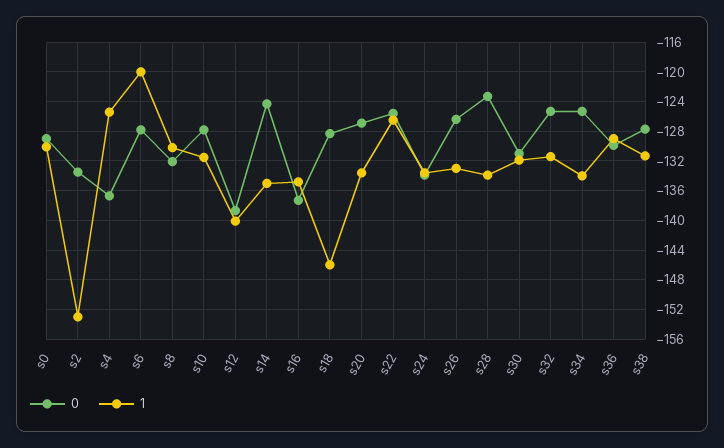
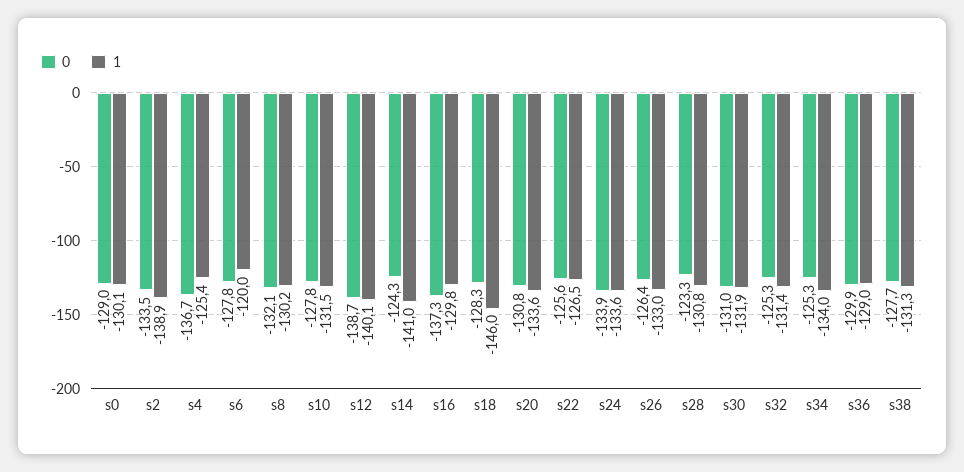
  {
    "0": {
      "s0": -129,
      "s2": -133.5,
      "s4": -136.7,
      "s6": -127.8,
      "s8": -132.1,
      "s10": -127.8,
      "s12": -138.7,
      "s14": -124.3,
      "s16": -137.3,
      "s18": -128.3,
-     "s20": -127,
+     "s20": -130.8,
      "s22": -125.6,
      "s24": -133.9,
      "s26": -126.4,
      "s28": -123.3,
      "s30": -131,
      "s32": -125.3,
      "s34": -125.3,
      "s36": -129.9,
      "s38": -127.7
    },
    "1": {
      "s0": -130.1,
-     "s2": -153,
+     "s2": -138.9,
      "s4": -125.4,
      "s6": -120,
      "s8": -130.2,
      "s10": -131.5,
      "s12": -140.1,
-     "s14": -135,
+     "s14": -141,
-     "s16": -135,
+     "s16": -129.8,
      "s18": -146,
      "s20": -133.6,
      "s22": -126.5,
      "s24": -133.6,
      "s26": -133,
-     "s28": -134,
+     "s28": -130.8,
      "s30": -131.9,
      "s32": -131.4,
      "s34": -134,
      "s36": -129,
      "s38": -131.3
    }
  }

